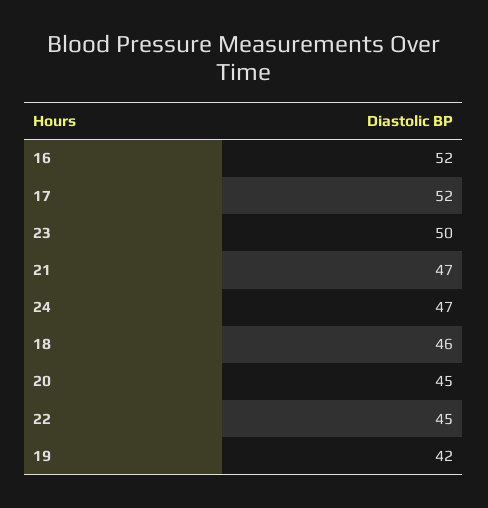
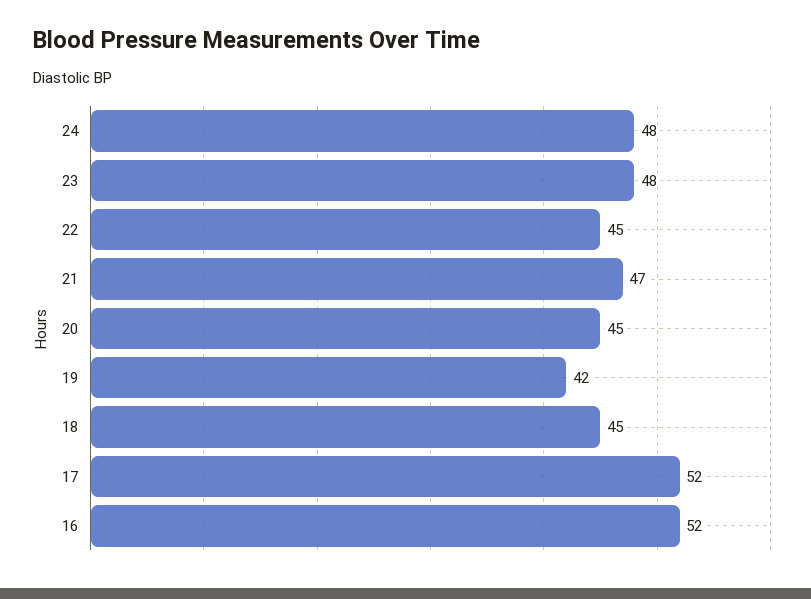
  {
    "16": 52,
    "17": 52,
-   "23": 50,
+   "23": 48,
    "21": 47,
-   "24": 47,
+   "24": 48,
-   "18": 46,
+   "18": 45,
    "20": 45,
    "22": 45,
    "19": 42
  }

